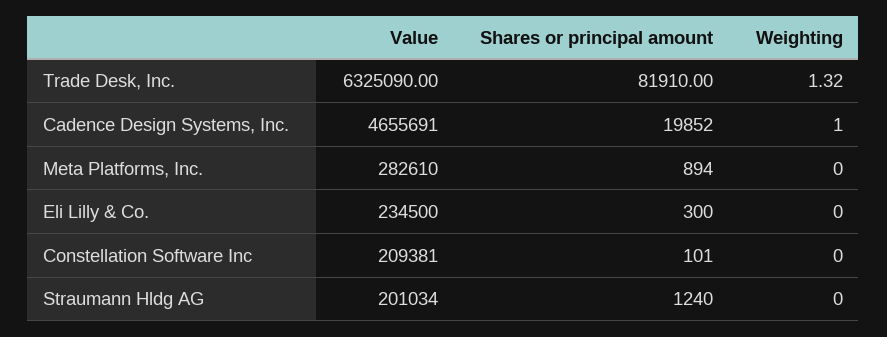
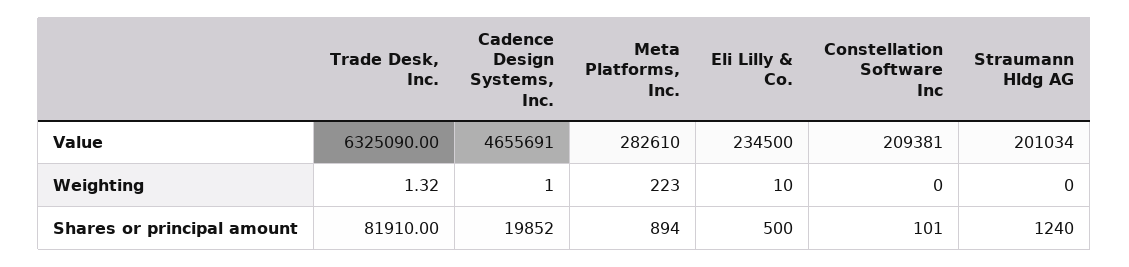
  {
    "Value": {
      "Trade Desk, Inc.": 6325090,
      "Cadence Design Systems, Inc.": 4655691,
      "Meta Platforms, Inc.": 282610,
      "Eli Lilly & Co.": 234500,
      "Constellation Software Inc": 209381,
      "Straumann Hldg AG": 201034
    },
    "Shares or principal amount": {
      "Trade Desk, Inc.": 81910,
      "Cadence Design Systems, Inc.": 19852,
      "Meta Platforms, Inc.": 894,
-     "Eli Lilly & Co.": 300,
+     "Eli Lilly & Co.": 500,
      "Constellation Software Inc": 101,
      "Straumann Hldg AG": 1240
    },
    "Weighting": {
      "Trade Desk, Inc.": 1.32,
      "Cadence Design Systems, Inc.": 1,
-     "Meta Platforms, Inc.": 0,
+     "Meta Platforms, Inc.": 223,
-     "Eli Lilly & Co.": 0,
+     "Eli Lilly & Co.": 10,
      "Constellation Software Inc": 0,
      "Straumann Hldg AG": 0
    }
  }

